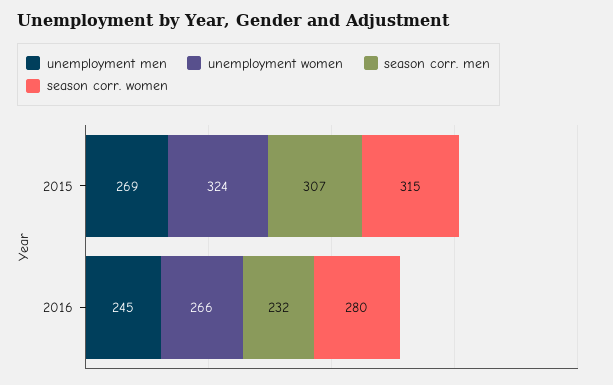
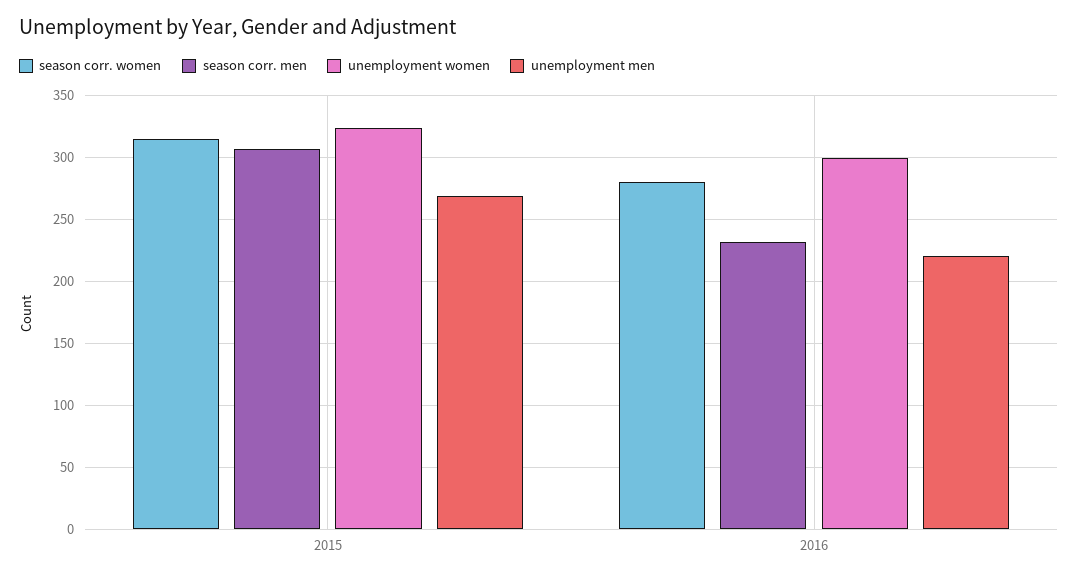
  {
    "unemployment men": {
      "2015": 269,
-     "2016": 245
+     "2016": 220
    },
    "unemployment women": {
      "2015": 324,
-     "2016": 266
+     "2016": 300
    },
    "season corr. men": {
      "2015": 307,
      "2016": 232
    },
    "season corr. women": {
      "2015": 315,
      "2016": 280
    }
  }

